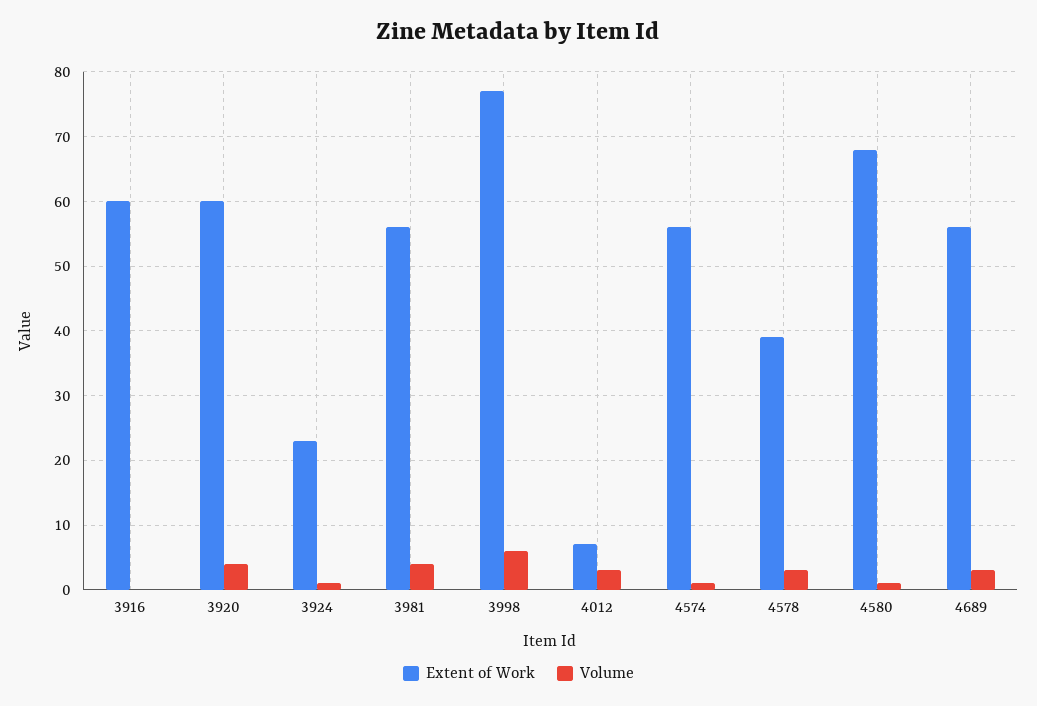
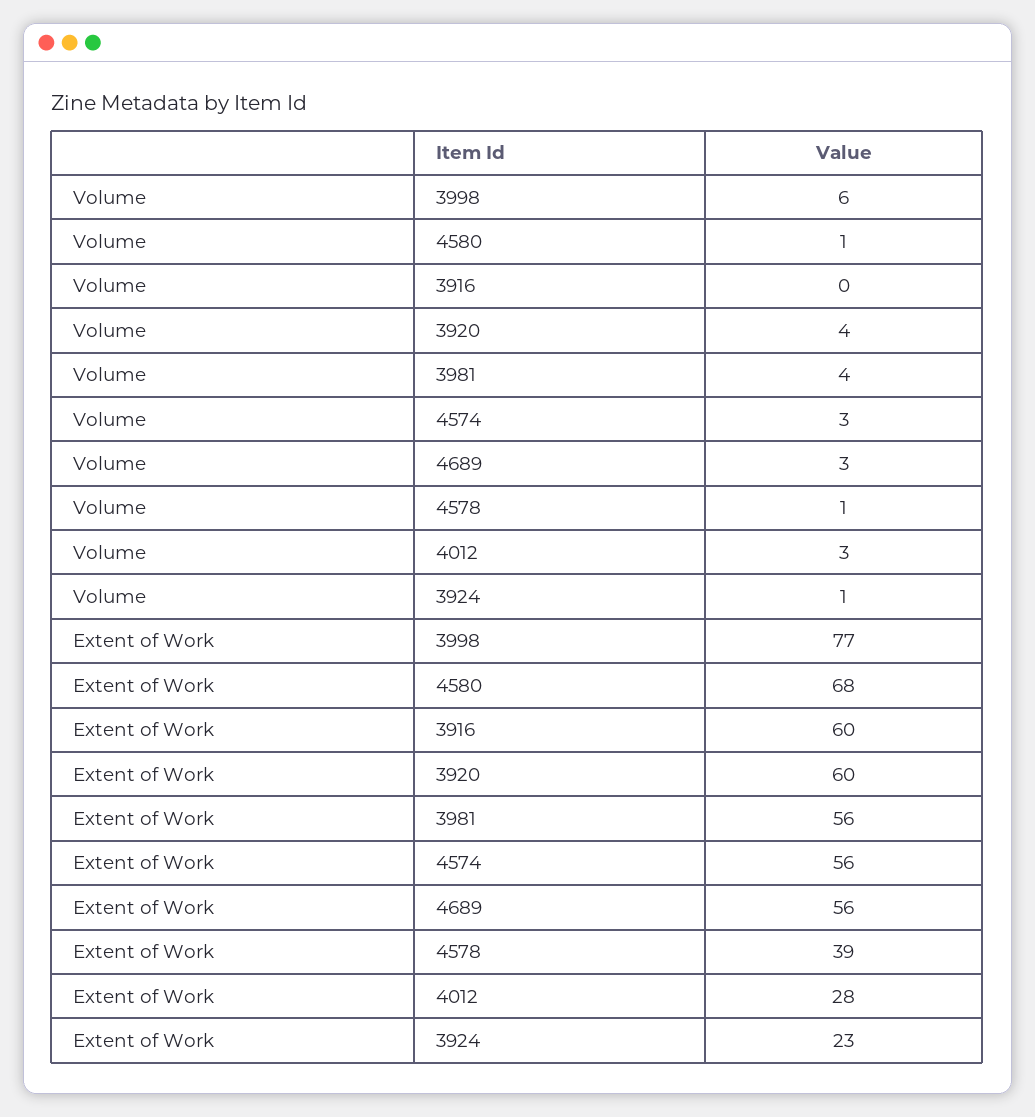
  {
    "Extent of Work": {
      "3916": 60,
      "3920": 60,
      "3924": 23,
      "3981": 56,
      "3998": 77,
-     "4012": 7,
+     "4012": 28,
      "4574": 56,
      "4578": 39,
      "4580": 68,
      "4689": 56
    },
    "Volume": {
      "3916": 0,
      "3920": 4,
      "3924": 1,
      "3981": 4,
      "3998": 6,
      "4012": 3,
-     "4574": 1,
+     "4574": 3,
-     "4578": 3,
+     "4578": 1,
      "4580": 1,
      "4689": 3
    }
  }

